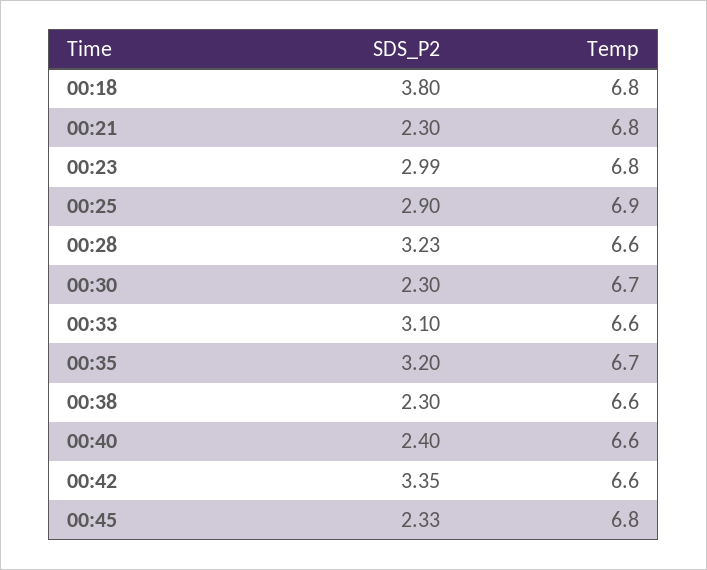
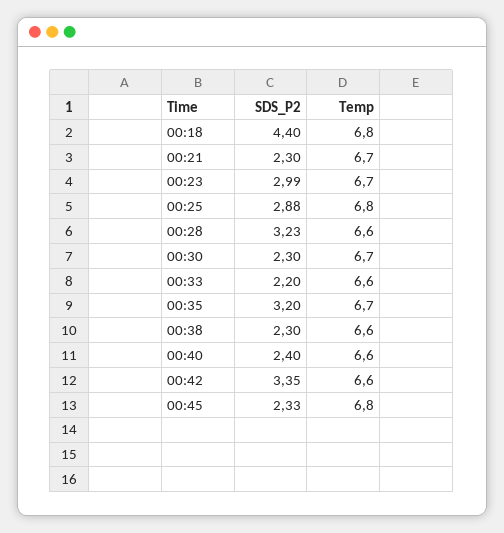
  {
    "SDS_P2": {
-     "00:18": 3.8,
+     "00:18": 4.4,
      "00:21": 2.3,
      "00:23": 2.99,
-     "00:25": 2.9,
+     "00:25": 2.88,
      "00:28": 3.23,
      "00:30": 2.3,
-     "00:33": 3.1,
+     "00:33": 2.2,
      "00:35": 3.2,
      "00:38": 2.3,
      "00:40": 2.4,
      "00:42": 3.35,
      "00:45": 2.33
    },
    "Temp": {
      "00:18": 6.8,
-     "00:21": 6.8,
+     "00:21": 6.7,
-     "00:23": 6.8,
+     "00:23": 6.7,
-     "00:25": 6.9,
+     "00:25": 6.8,
      "00:28": 6.6,
      "00:30": 6.7,
      "00:33": 6.6,
      "00:35": 6.7,
      "00:38": 6.6,
      "00:40": 6.6,
      "00:42": 6.6,
      "00:45": 6.8
    }
  }

